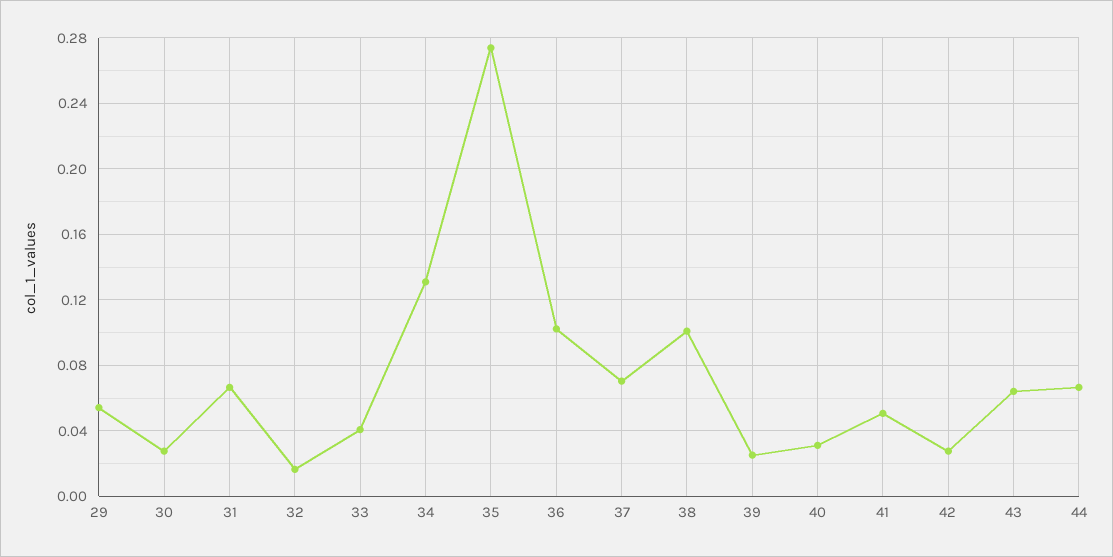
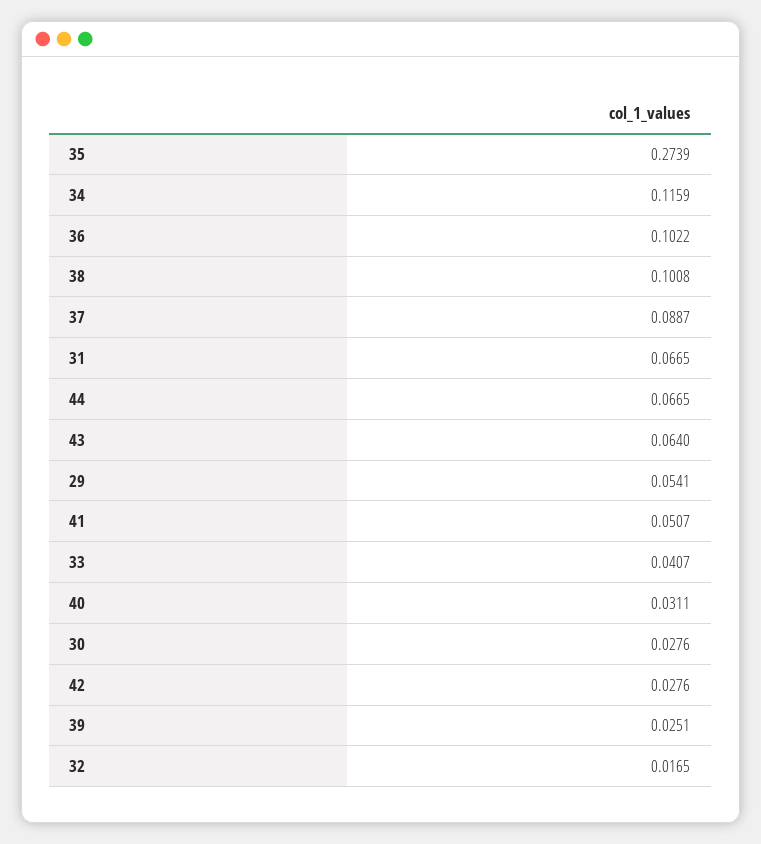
  {
    "29": 0.0541,
    "30": 0.0276,
    "31": 0.0665,
    "32": 0.0165,
    "33": 0.0407,
-   "34": 0.13,
+   "34": 0.1159,
    "35": 0.2739,
    "36": 0.1022,
-   "37": 0.07,
+   "37": 0.0887,
    "38": 0.1008,
    "39": 0.0251,
    "40": 0.0311,
    "41": 0.0507,
    "42": 0.0276,
    "43": 0.064,
    "44": 0.0665
  }

